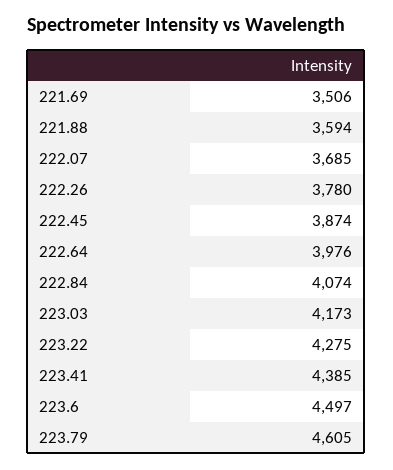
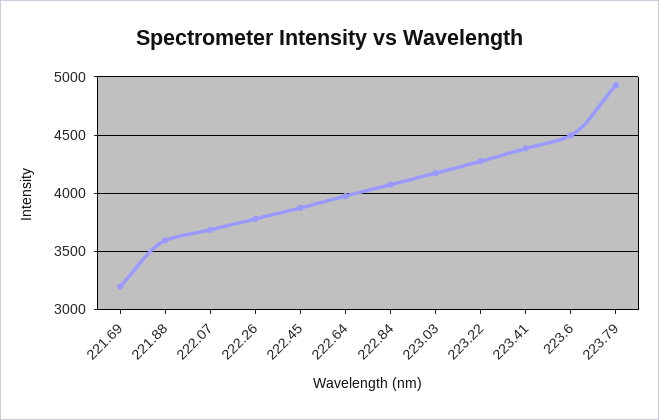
  {
-   "221.69": 3506,
+   "221.69": 3200,
    "221.88": 3594,
    "222.07": 3685,
    "222.26": 3780,
    "222.45": 3874,
    "222.64": 3976,
    "222.84": 4074,
    "223.03": 4173,
    "223.22": 4275,
    "223.41": 4385,
    "223.6": 4497,
-   "223.79": 4605
+   "223.79": 4900
  }

